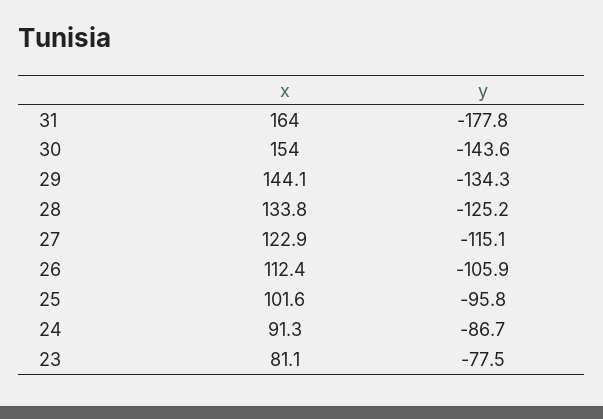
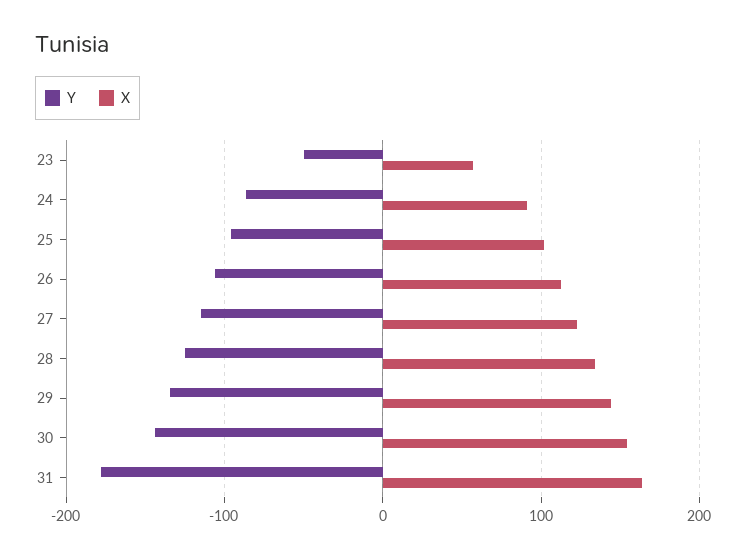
  {
    "x": {
      "31": 164,
      "30": 154,
      "29": 144.1,
      "28": 133.8,
      "27": 122.9,
      "26": 112.4,
      "25": 101.6,
      "24": 91.3,
-     "23": 81.1
+     "23": 60
    },
    "y": {
      "31": -177.8,
      "30": -143.6,
      "29": -134.3,
      "28": -125.2,
      "27": -115.1,
      "26": -105.9,
      "25": -95.8,
      "24": -86.7,
-     "23": -77.5
+     "23": -50
    }
  }

